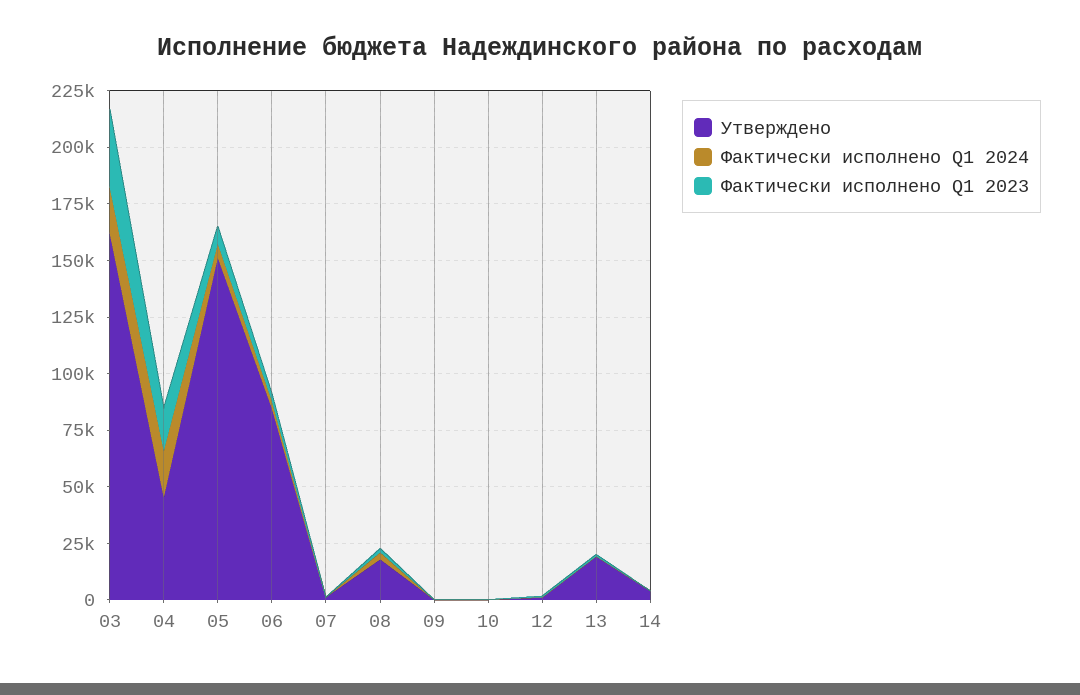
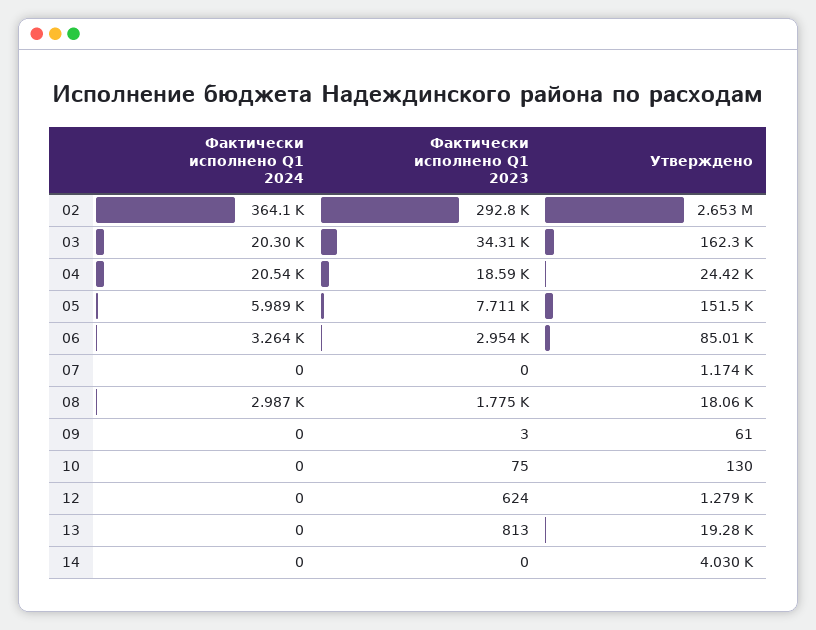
  {
    "Утверждено": {
      "03": 162300,
-     "04": 45000,
+     "04": 24420,
      "05": 151500,
      "06": 85010,
      "07": 1174,
      "08": 18060,
      "09": 61,
      "10": 130,
      "12": 1279,
      "13": 19280,
-     "14": 4030
+     "14": 4030,
+     "02": 2653000
    },
    "Фактически исполнено Q1 2024": {
      "03": 20300,
      "04": 20540,
      "05": 5989,
      "06": 3264,
      "07": 0,
      "08": 2987,
      "09": 0,
      "10": 0,
      "12": 0,
      "13": 0,
-     "14": 0
+     "14": 0,
+     "02": 364100
    },
    "Фактически исполнено Q1 2023": {
      "03": 34310,
      "04": 18590,
      "05": 7711,
      "06": 2954,
      "07": 0,
      "08": 1775,
      "09": 3,
      "10": 75,
      "12": 624,
      "13": 813,
-     "14": 0
+     "14": 0,
+     "02": 292800
    }
  }

